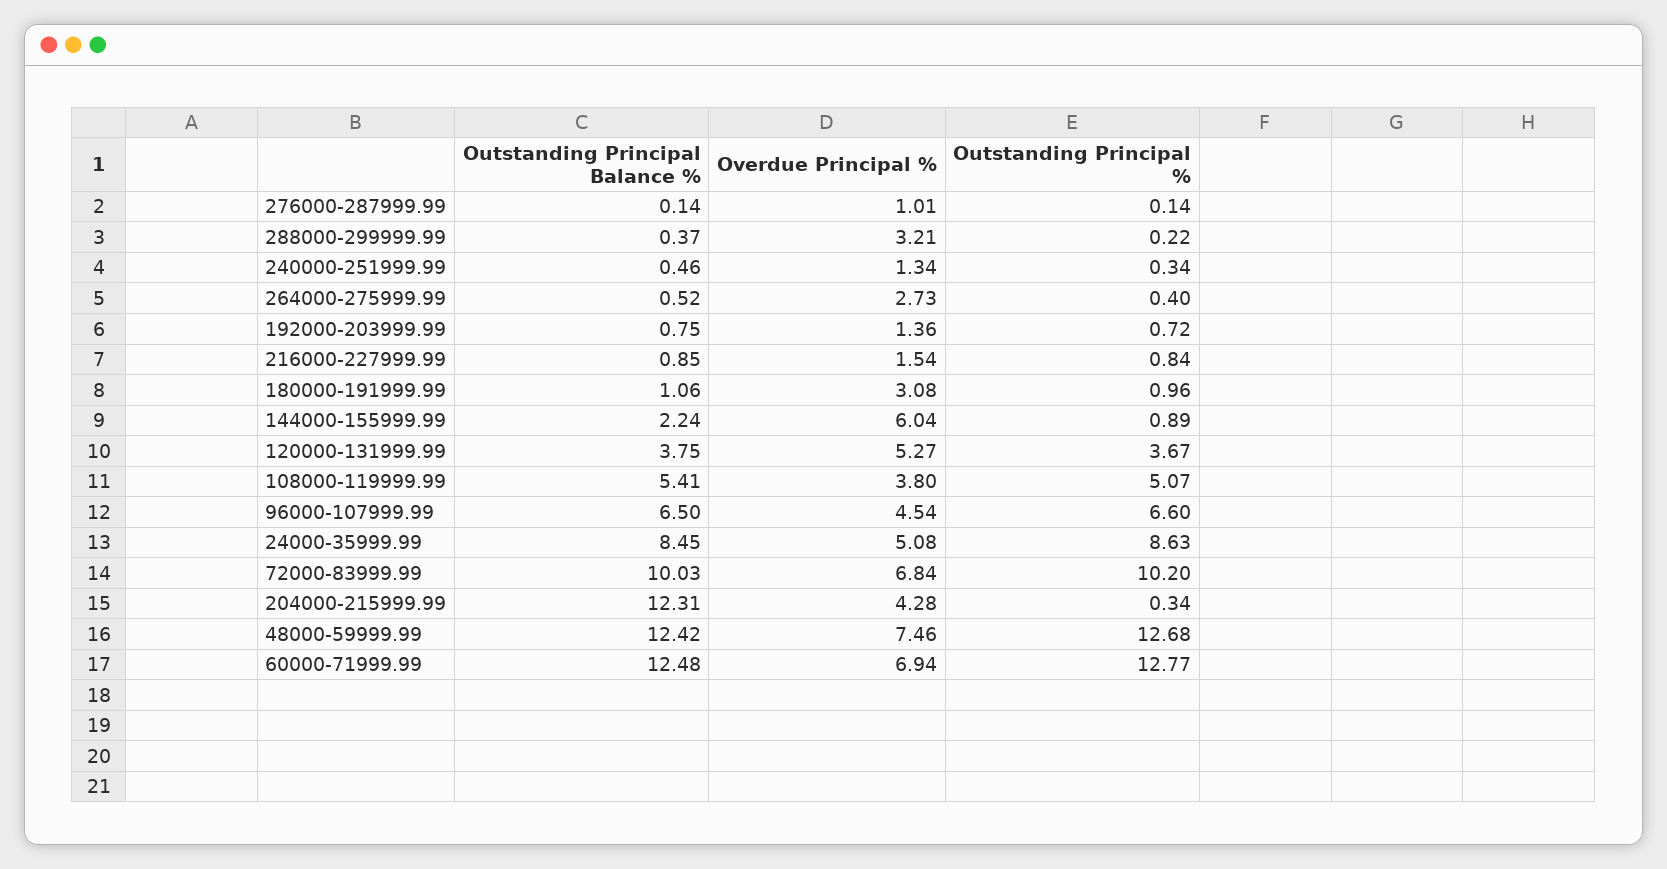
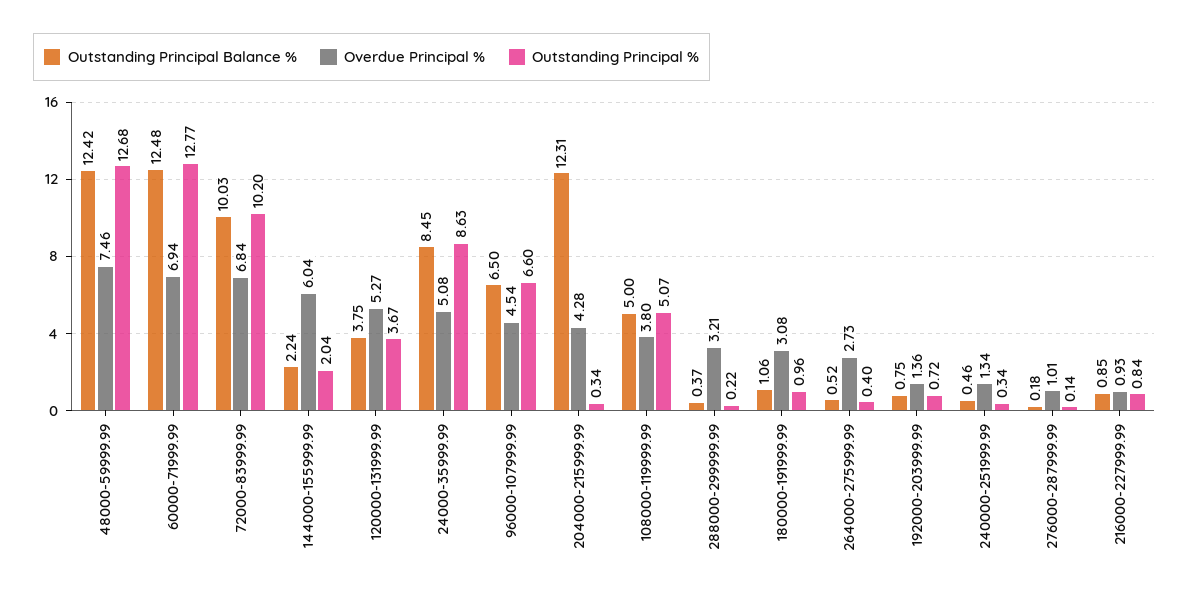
  {
    "Outstanding Principal Balance %": {
-     "276000-287999.99": 0.14,
+     "276000-287999.99": 0.18,
      "288000-299999.99": 0.37,
      "240000-251999.99": 0.46,
      "264000-275999.99": 0.52,
      "192000-203999.99": 0.75,
      "216000-227999.99": 0.85,
      "180000-191999.99": 1.06,
      "144000-155999.99": 2.24,
      "120000-131999.99": 3.75,
-     "108000-119999.99": 5.41,
+     "108000-119999.99": 5,
      "96000-107999.99": 6.5,
      "24000-35999.99": 8.45,
      "72000-83999.99": 10.03,
      "204000-215999.99": 12.31,
      "48000-59999.99": 12.42,
      "60000-71999.99": 12.48
    },
    "Overdue Principal %": {
      "276000-287999.99": 1.01,
      "288000-299999.99": 3.21,
      "240000-251999.99": 1.34,
      "264000-275999.99": 2.73,
      "192000-203999.99": 1.36,
-     "216000-227999.99": 1.54,
+     "216000-227999.99": 0.93,
      "180000-191999.99": 3.08,
      "144000-155999.99": 6.04,
      "120000-131999.99": 5.27,
      "108000-119999.99": 3.8,
      "96000-107999.99": 4.54,
      "24000-35999.99": 5.08,
      "72000-83999.99": 6.84,
      "204000-215999.99": 4.28,
      "48000-59999.99": 7.46,
      "60000-71999.99": 6.94
    },
    "Outstanding Principal %": {
      "276000-287999.99": 0.14,
      "288000-299999.99": 0.22,
      "240000-251999.99": 0.34,
      "264000-275999.99": 0.4,
      "192000-203999.99": 0.72,
      "216000-227999.99": 0.84,
      "180000-191999.99": 0.96,
-     "144000-155999.99": 0.89,
+     "144000-155999.99": 2.04,
      "120000-131999.99": 3.67,
      "108000-119999.99": 5.07,
      "96000-107999.99": 6.6,
      "24000-35999.99": 8.63,
      "72000-83999.99": 10.2,
      "204000-215999.99": 0.34,
      "48000-59999.99": 12.68,
      "60000-71999.99": 12.77
    }
  }

